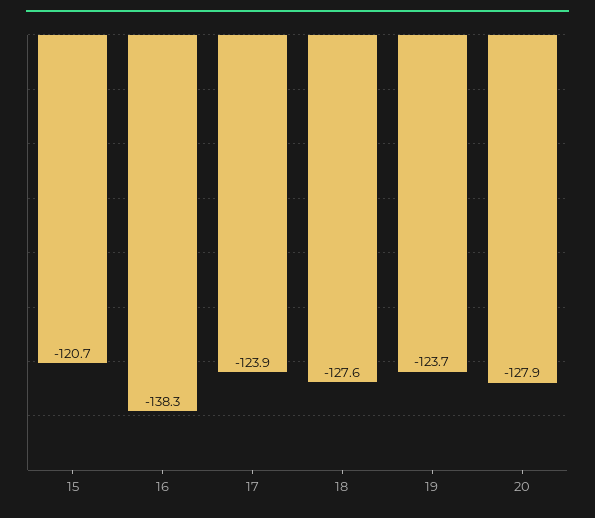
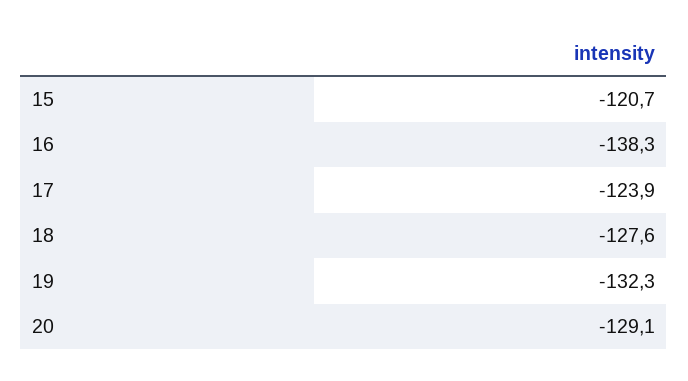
  {
    "15": -120.7,
    "16": -138.3,
    "17": -123.9,
    "18": -127.6,
-   "19": -123.7,
+   "19": -132.3,
-   "20": -127.9
+   "20": -129.1
  }

